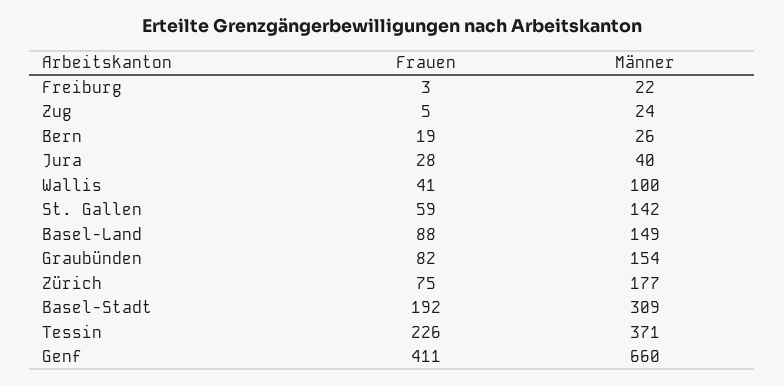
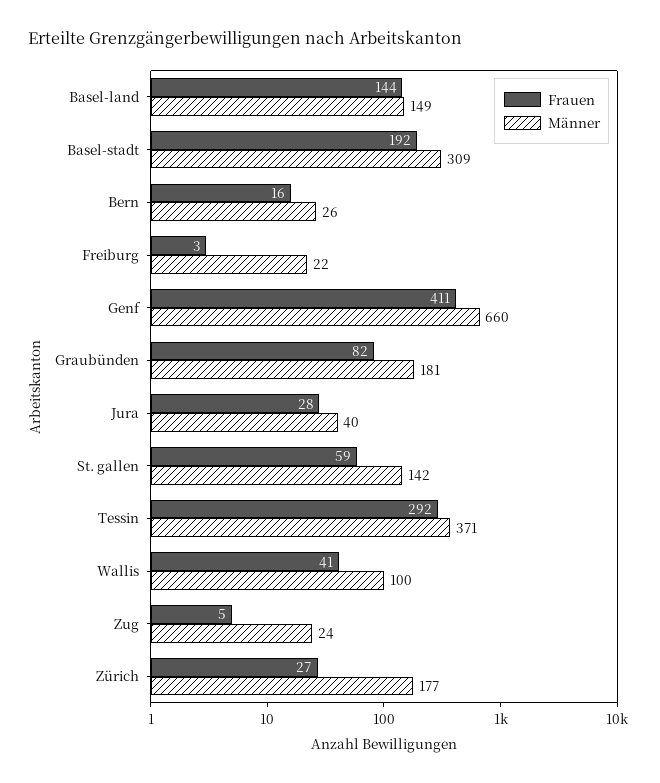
  {
    "Frauen": {
      "Freiburg": 3,
      "Zug": 5,
-     "Bern": 19,
+     "Bern": 16,
      "Jura": 28,
      "Wallis": 41,
      "St. Gallen": 59,
-     "Basel-Land": 88,
+     "Basel-Land": 144,
      "Graubünden": 82,
-     "Zürich": 75,
+     "Zürich": 27,
      "Basel-Stadt": 192,
-     "Tessin": 226,
+     "Tessin": 292,
      "Genf": 411
    },
    "Männer": {
      "Freiburg": 22,
      "Zug": 24,
      "Bern": 26,
      "Jura": 40,
      "Wallis": 100,
      "St. Gallen": 142,
      "Basel-Land": 149,
-     "Graubünden": 154,
+     "Graubünden": 181,
      "Zürich": 177,
      "Basel-Stadt": 309,
      "Tessin": 371,
      "Genf": 660
    }
  }

